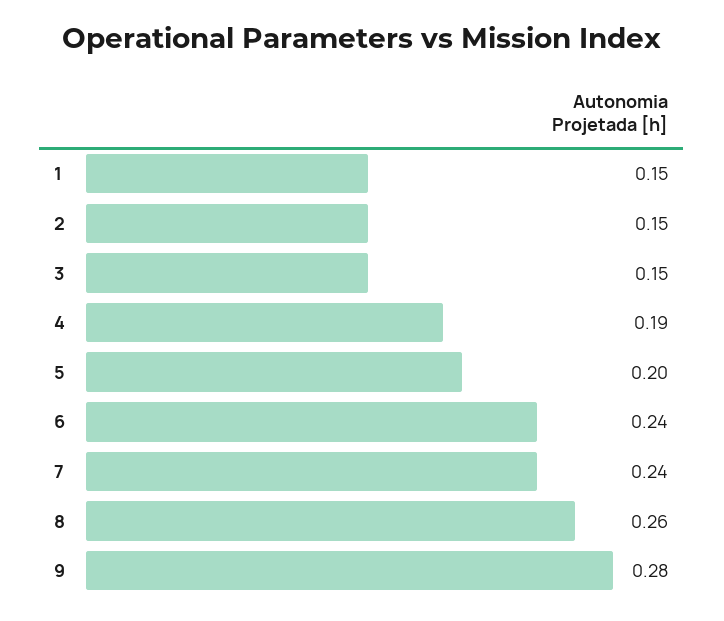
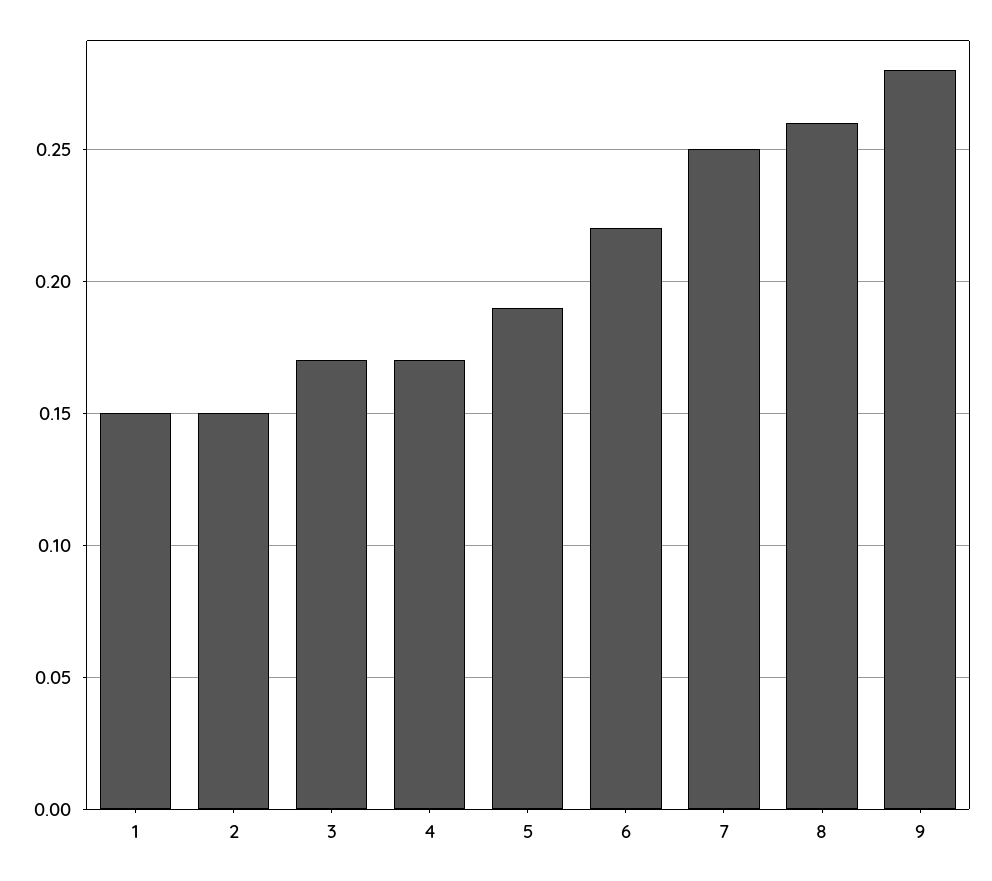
  {
    "1": 0.15,
    "2": 0.15,
-   "3": 0.15,
+   "3": 0.17,
-   "4": 0.19,
+   "4": 0.17,
-   "5": 0.2,
+   "5": 0.19,
-   "6": 0.24,
+   "6": 0.22,
-   "7": 0.24,
+   "7": 0.25,
    "8": 0.26,
    "9": 0.28
  }

